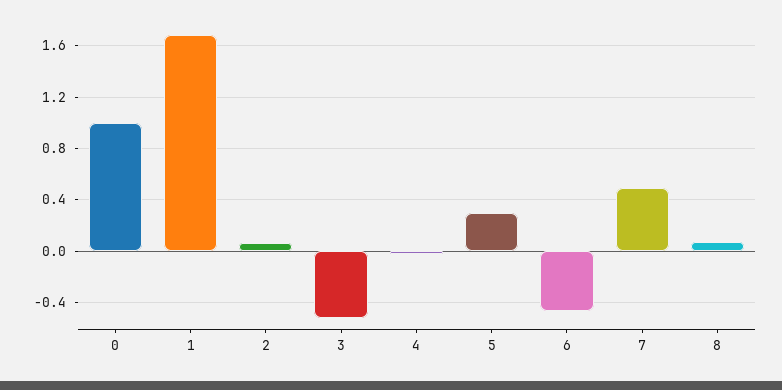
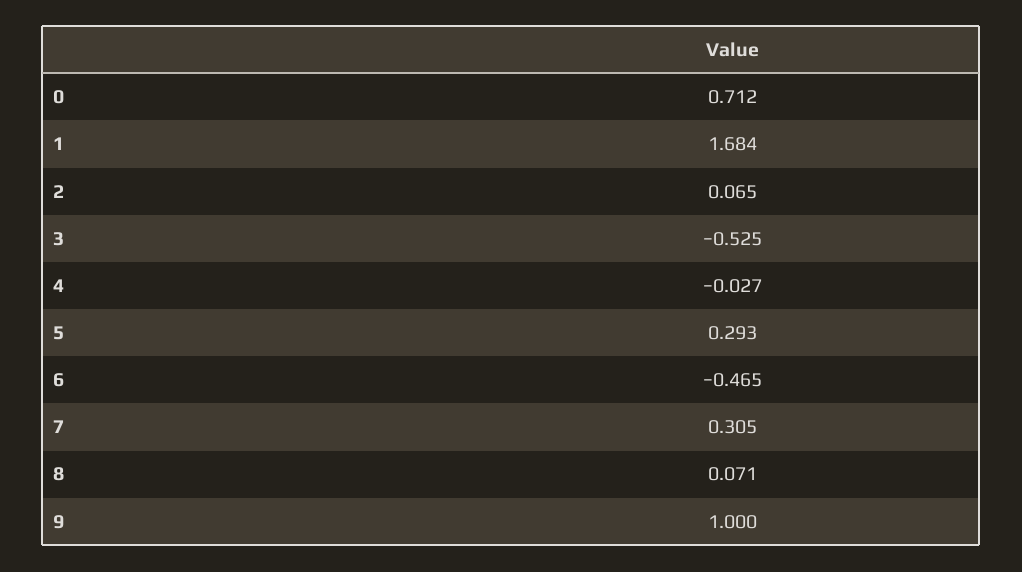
  {
-   "0": 1,
+   "0": 0.712,
    "1": 1.684,
    "2": 0.065,
    "3": -0.525,
    "4": -0.027,
    "5": 0.293,
    "6": -0.465,
-   "7": 0.5,
+   "7": 0.305,
-   "8": 0.071
+   "8": 0.071,
+   "9": 1
  }

